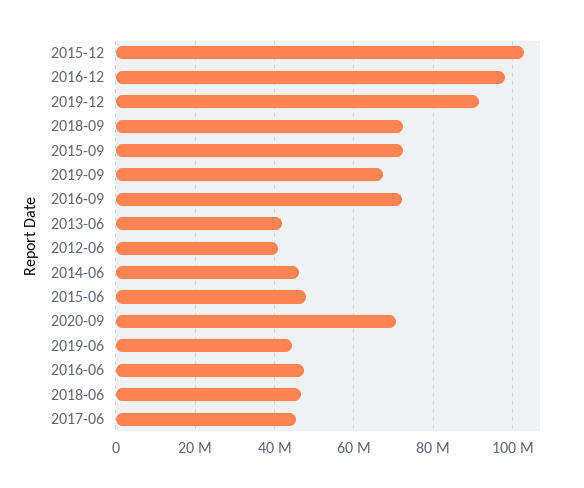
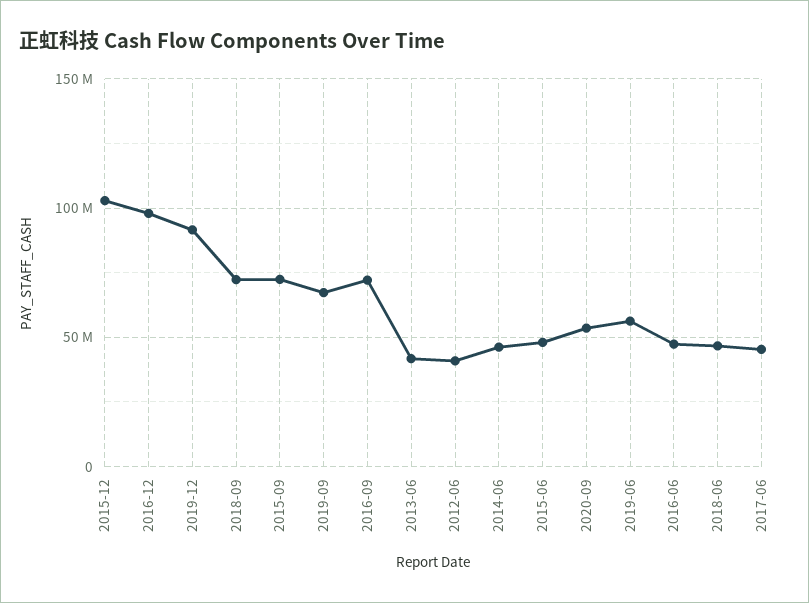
  {
    "2015-12": 102000000,
    "2016-12": 98000000,
    "2019-12": 92000000,
    "2018-09": 72000000,
    "2015-09": 72000000,
    "2019-09": 68000000,
    "2016-09": 72000000,
    "2013-06": 42000000,
    "2012-06": 40000000,
    "2014-06": 46000000,
    "2015-06": 48000000,
-   "2020-09": 70000000,
+   "2020-09": 55000000,
-   "2019-06": 44000000,
+   "2019-06": 55000000,
    "2016-06": 48000000,
    "2018-06": 46000000,
    "2017-06": 46000000
  }

